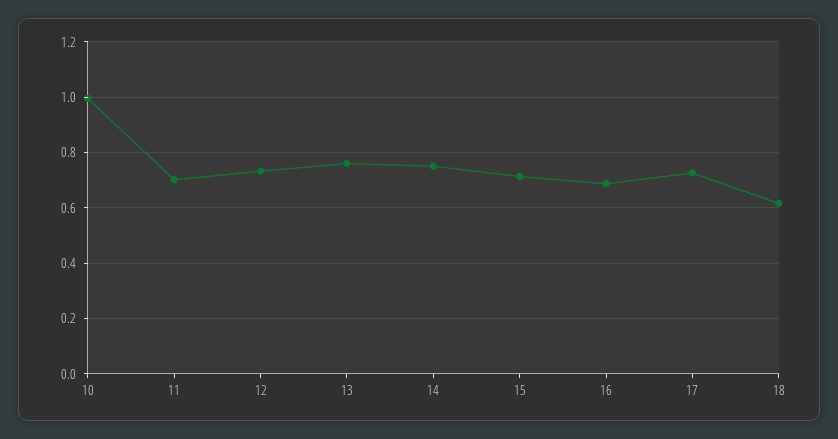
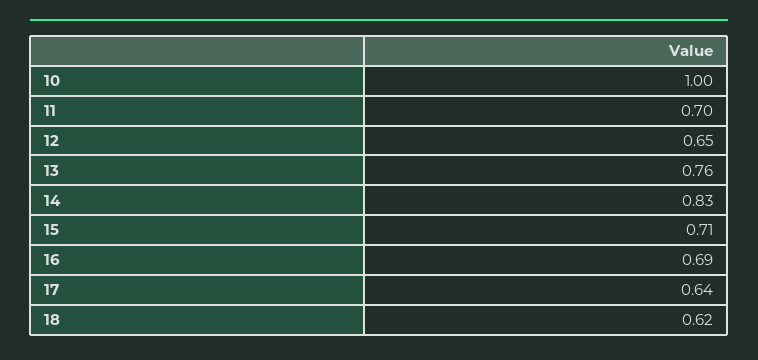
  {
    "10": 1,
    "11": 0.7,
-   "12": 0.725,
+   "12": 0.65,
    "13": 0.76,
-   "14": 0.75,
+   "14": 0.83,
    "15": 0.71,
    "16": 0.69,
-   "17": 0.725,
+   "17": 0.64,
    "18": 0.62
  }

